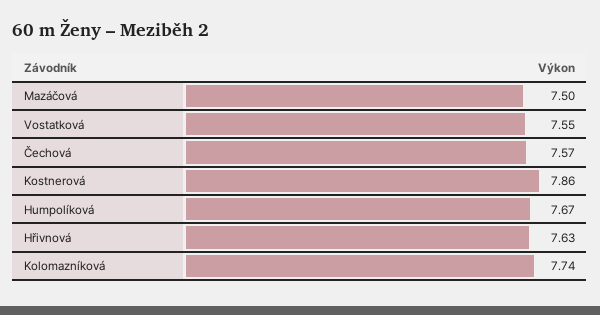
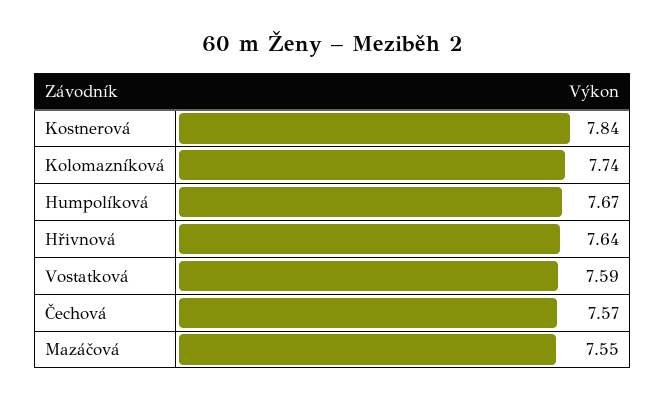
  {
-   "Mazáčová": 7.5,
+   "Mazáčová": 7.55,
-   "Vostatková": 7.55,
+   "Vostatková": 7.59,
    "Čechová": 7.57,
-   "Kostnerová": 7.86,
+   "Kostnerová": 7.84,
    "Humpolíková": 7.67,
-   "Hřivnová": 7.63,
+   "Hřivnová": 7.64,
    "Kolomazníková": 7.74
  }

